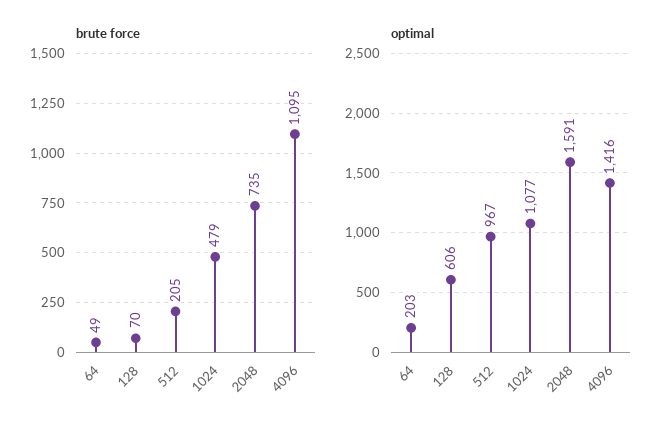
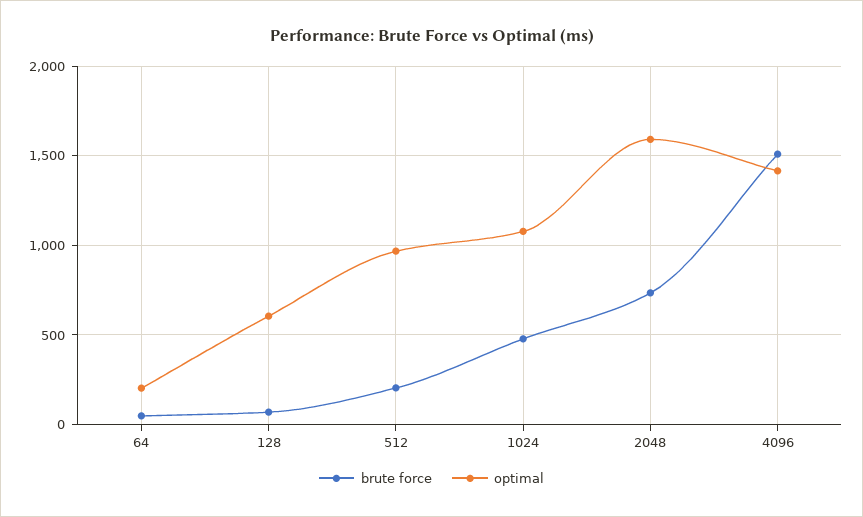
  {
    "brute force": {
      "64": 49,
      "128": 70,
      "512": 205,
      "1024": 479,
      "2048": 735,
-     "4096": 1095
+     "4096": 1500
    },
    "optimal": {
      "64": 203,
      "128": 606,
      "512": 967,
      "1024": 1077,
      "2048": 1591,
      "4096": 1416
    }
  }

